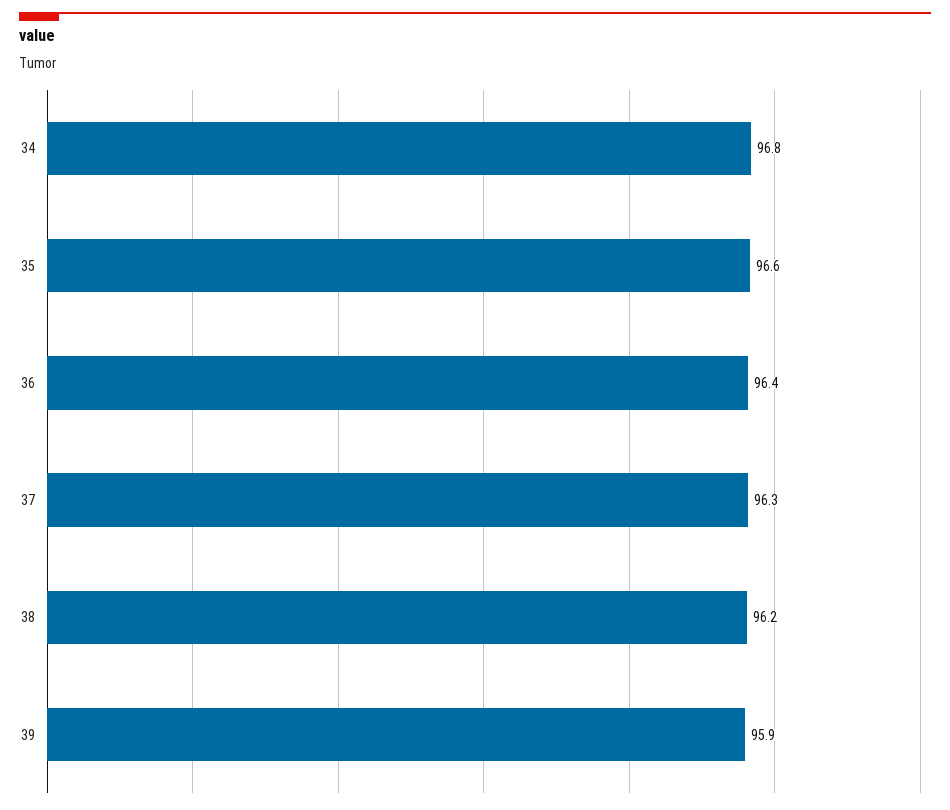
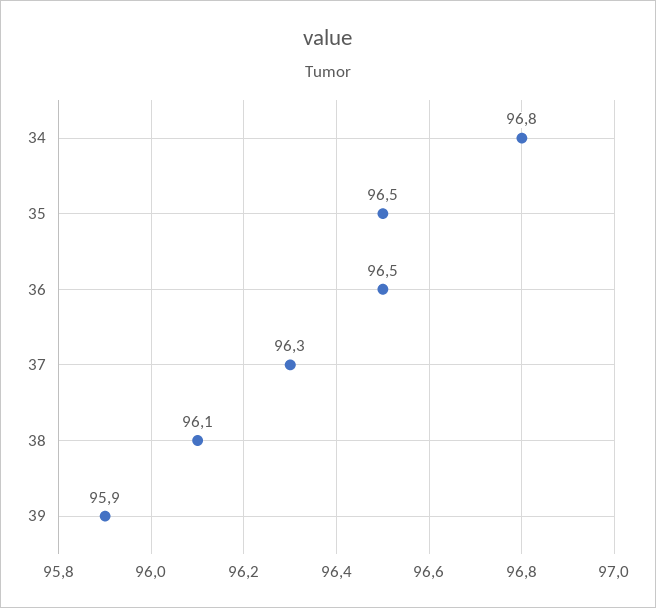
  {
    "34": 96.8,
-   "35": 96.6,
+   "35": 96.5,
-   "36": 96.4,
+   "36": 96.5,
    "37": 96.3,
-   "38": 96.2,
+   "38": 96.1,
    "39": 95.9
  }

